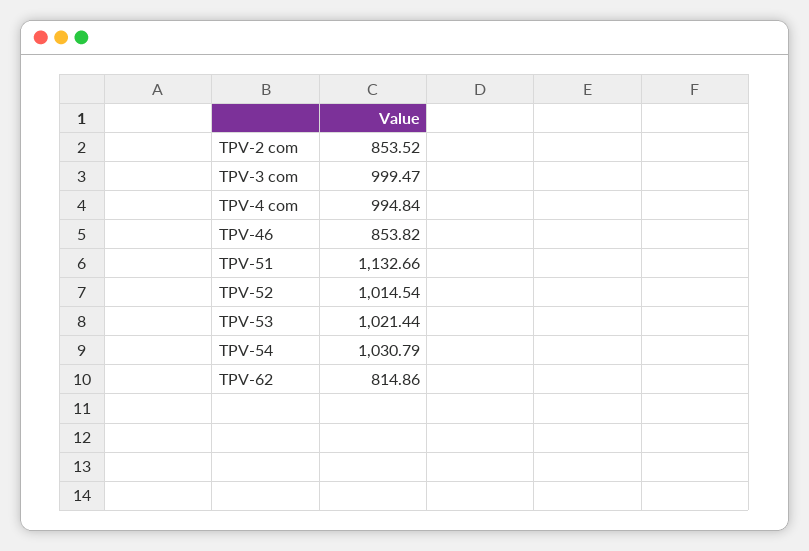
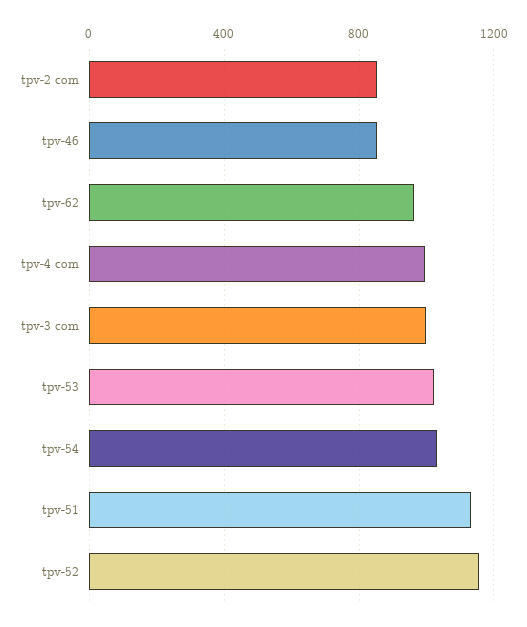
  {
    "TPV-2 com": 853.52,
    "TPV-3 com": 999.47,
    "TPV-4 com": 994.84,
    "TPV-46": 853.82,
    "TPV-51": 1132.66,
-   "TPV-52": 1014.54,
+   "TPV-52": 1150,
    "TPV-53": 1021.44,
    "TPV-54": 1030.79,
-   "TPV-62": 814.86
+   "TPV-62": 950
  }

